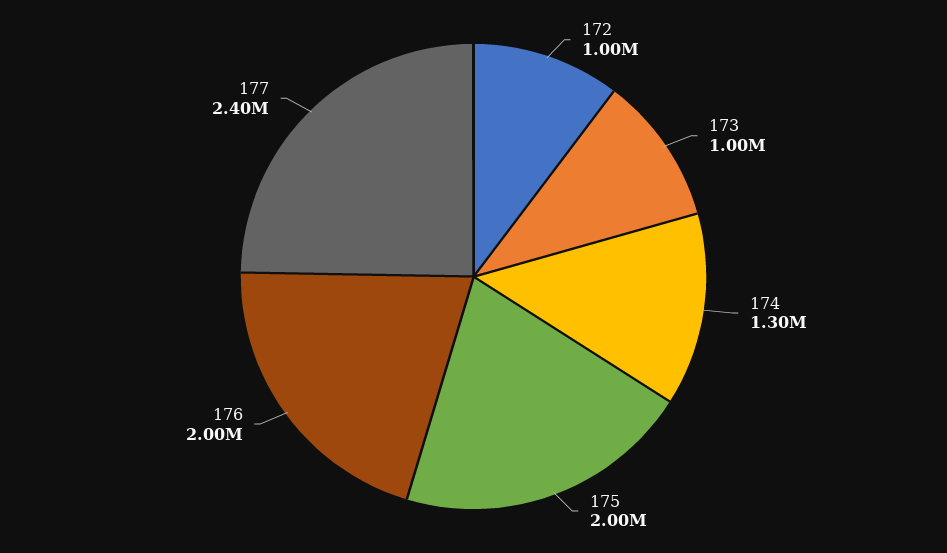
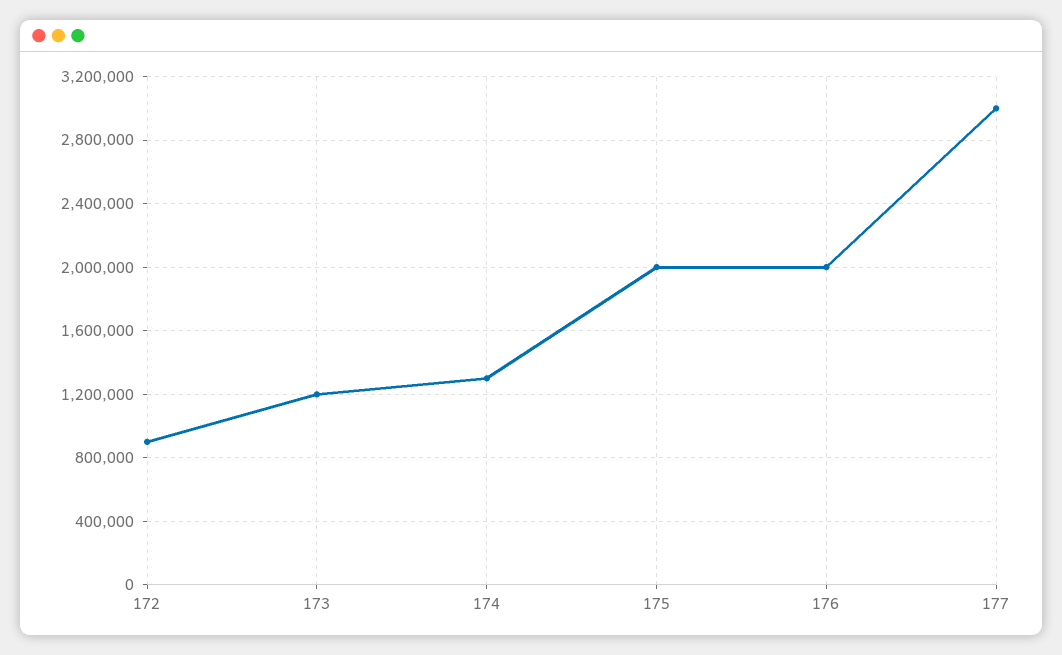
  {
-   "172": 1000000,
+   "172": 900000,
-   "173": 1000000,
+   "173": 1200000,
    "174": 1300000,
    "175": 2000000,
    "176": 2000000,
-   "177": 2400000
+   "177": 3000000
  }

